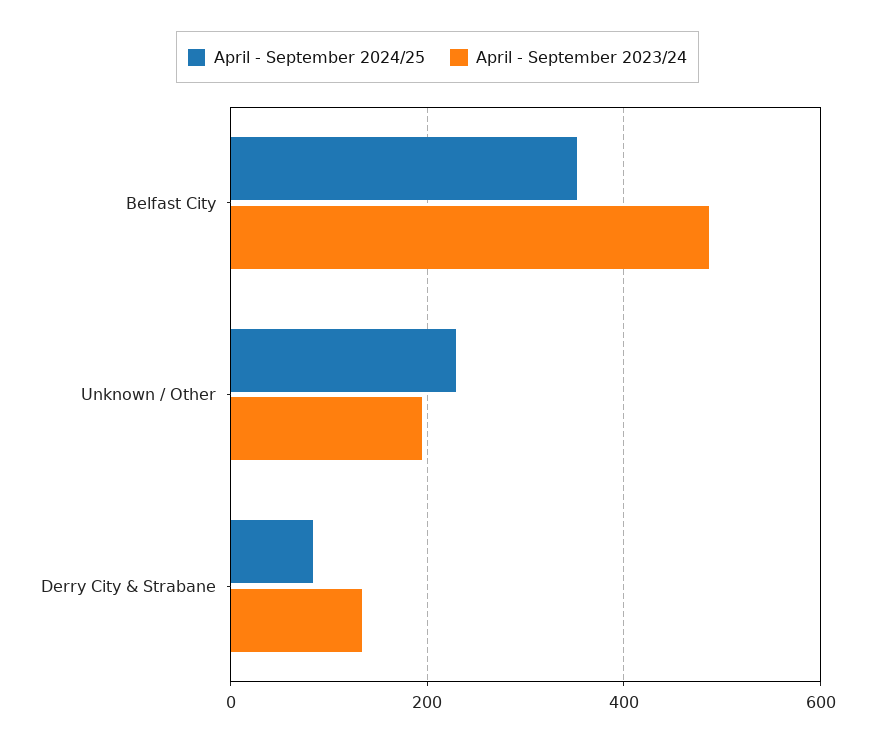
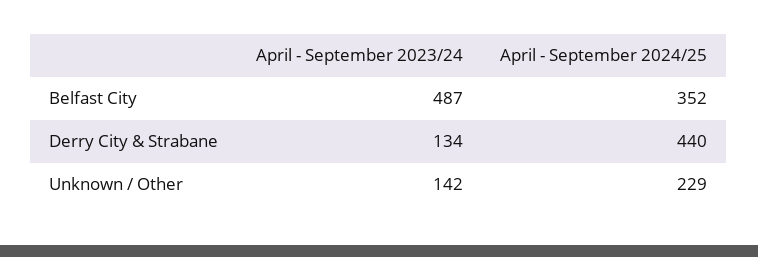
  {
    "April - September 2024/25": {
      "Belfast City": 352,
      "Unknown / Other": 229,
-     "Derry City & Strabane": 80
+     "Derry City & Strabane": 440
    },
    "April - September 2023/24": {
      "Belfast City": 487,
-     "Unknown / Other": 200,
+     "Unknown / Other": 142,
      "Derry City & Strabane": 134
    }
  }

